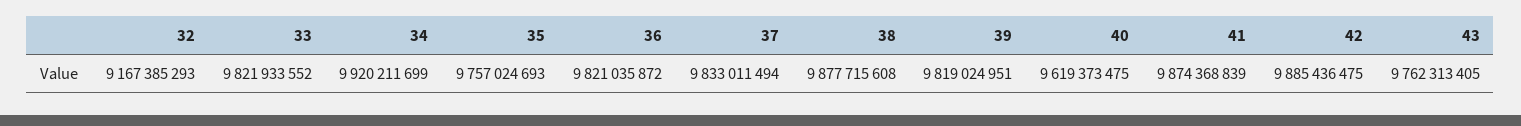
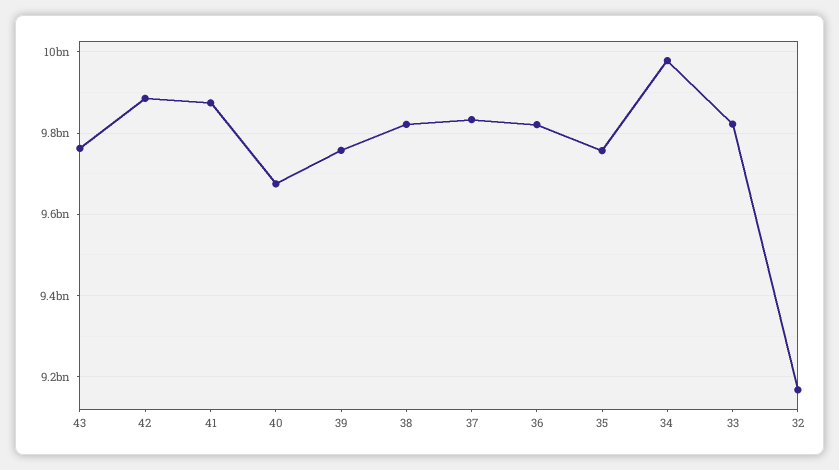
  {
    "32": 9167385293,
    "33": 9821933552,
-   "34": 9920211699,
+   "34": 9980000000,
    "35": 9757024693,
    "36": 9821035872,
    "37": 9833011494,
-   "38": 9877715608,
+   "38": 9820000000,
-   "39": 9819024951,
+   "39": 9760000000,
-   "40": 9619373475,
+   "40": 9680000000,
    "41": 9874368839,
    "42": 9885436475,
    "43": 9762313405
  }

